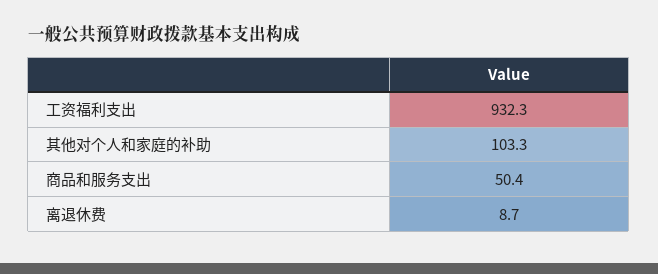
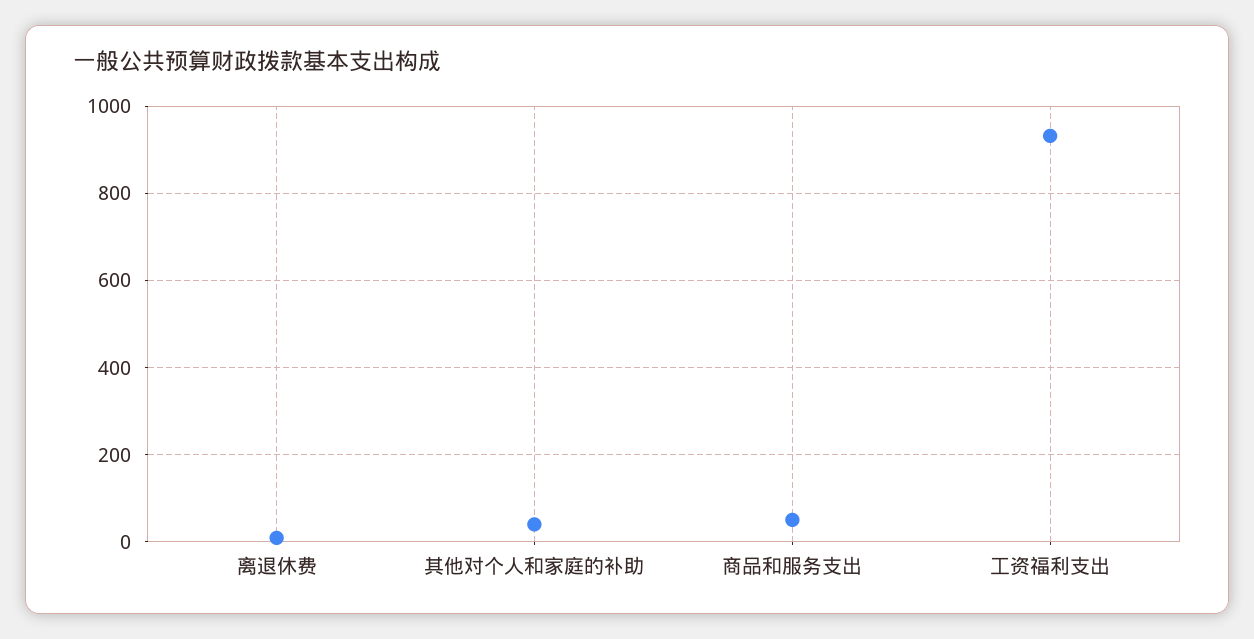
  {
    "工资福利支出": 932.3,
-   "其他对个人和家庭的补助": 103.3,
+   "其他对个人和家庭的补助": 40,
    "商品和服务支出": 50.4,
    "离退休费": 8.7
  }

